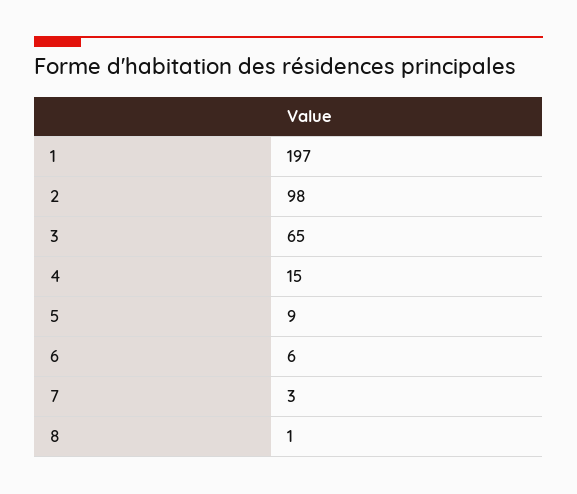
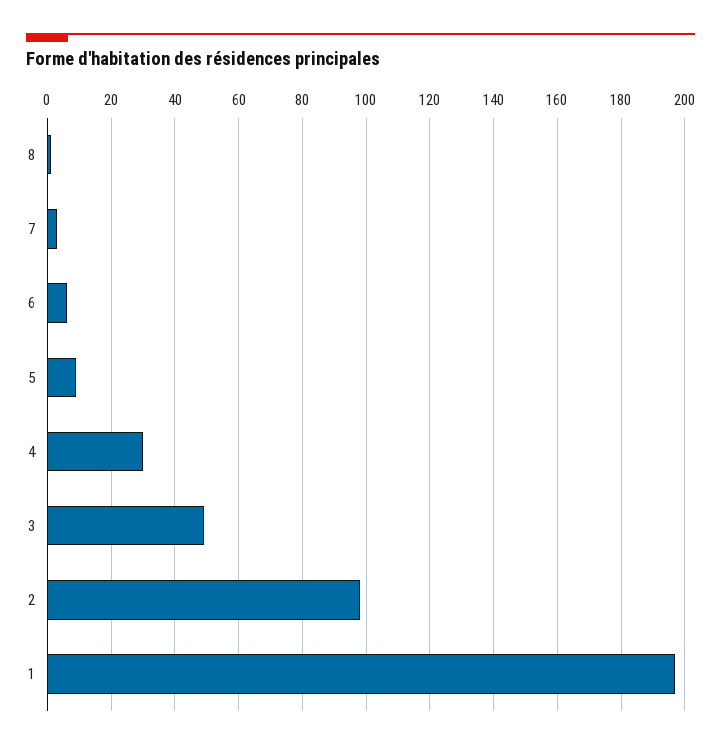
  {
    "1": 197,
    "2": 98,
-   "3": 65,
+   "3": 50,
-   "4": 15,
+   "4": 30,
    "5": 9,
    "6": 6,
    "7": 3,
    "8": 1
  }

